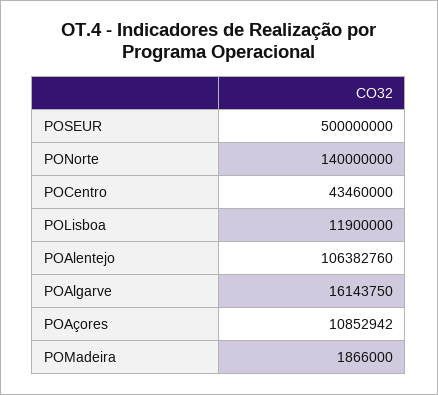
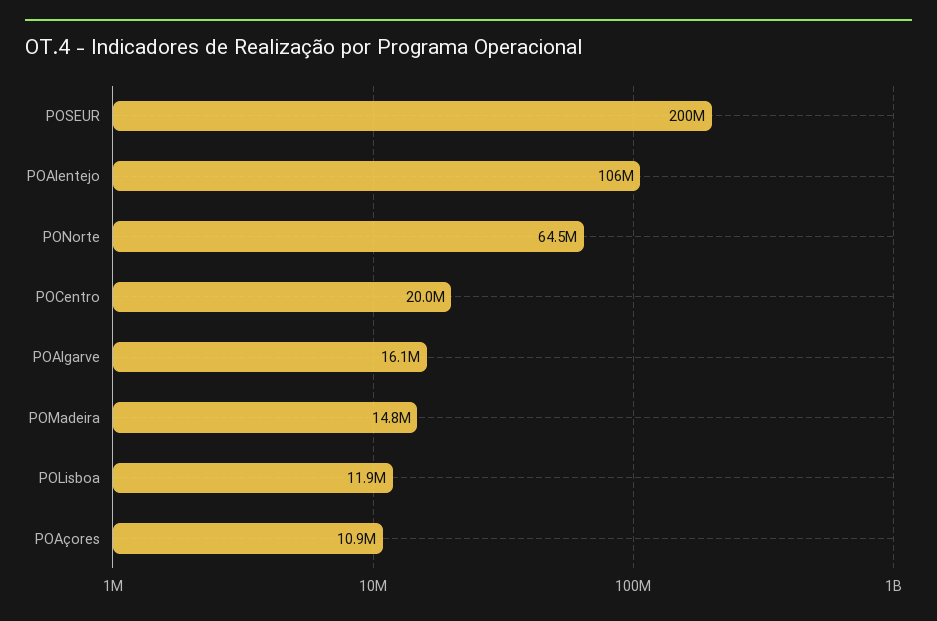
  {
-   "POSEUR": 500000000,
+   "POSEUR": 200000000,
-   "PONorte": 140000000,
+   "PONorte": 64500000,
-   "POCentro": 43460000,
+   "POCentro": 20000000,
    "POLisboa": 11900000,
    "POAlentejo": 106382760,
    "POAlgarve": 16143750,
    "POAçores": 10852942,
-   "POMadeira": 1866000
+   "POMadeira": 14800000
  }

